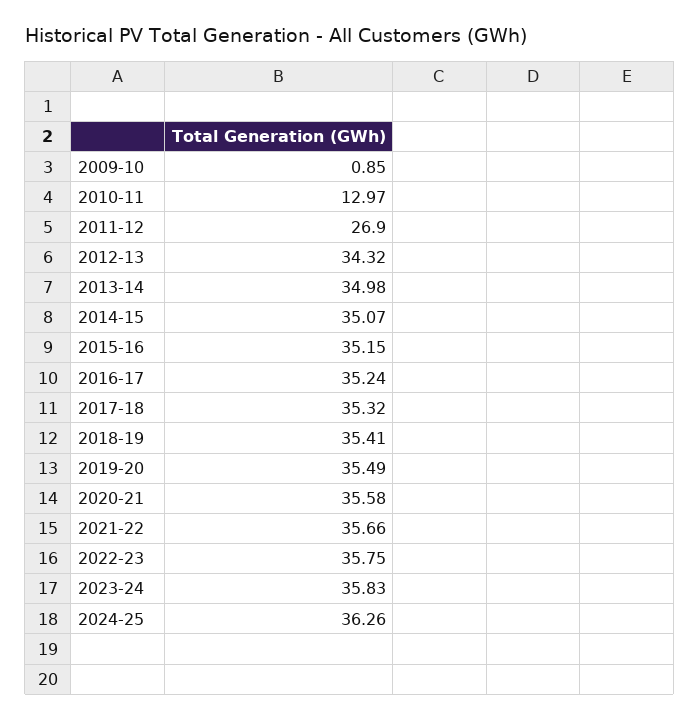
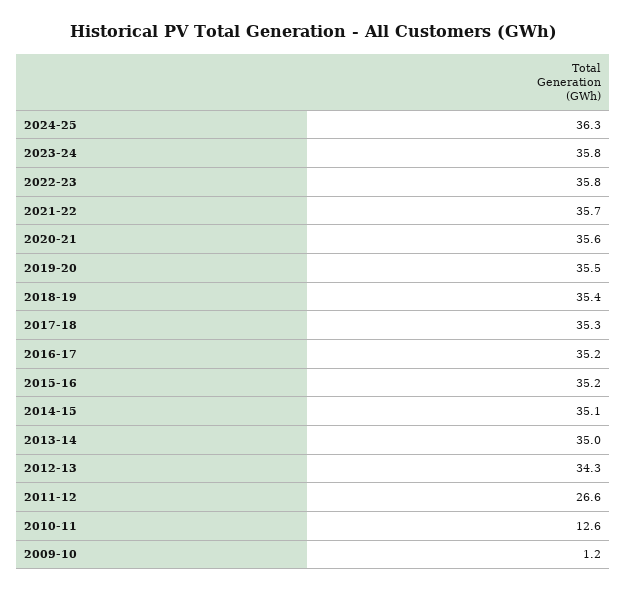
  {
-   "2009-10": 0.85,
+   "2009-10": 1.2,
-   "2010-11": 12.97,
+   "2010-11": 12.6,
-   "2011-12": 26.9,
+   "2011-12": 26.6,
    "2012-13": 34.32,
    "2013-14": 34.98,
    "2014-15": 35.07,
    "2015-16": 35.15,
    "2016-17": 35.24,
    "2017-18": 35.32,
    "2018-19": 35.41,
    "2019-20": 35.49,
    "2020-21": 35.58,
    "2021-22": 35.66,
    "2022-23": 35.75,
    "2023-24": 35.83,
    "2024-25": 36.26
  }

